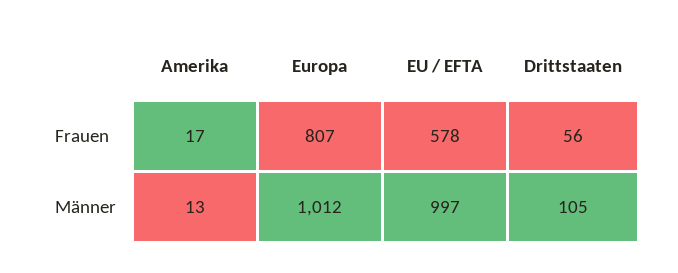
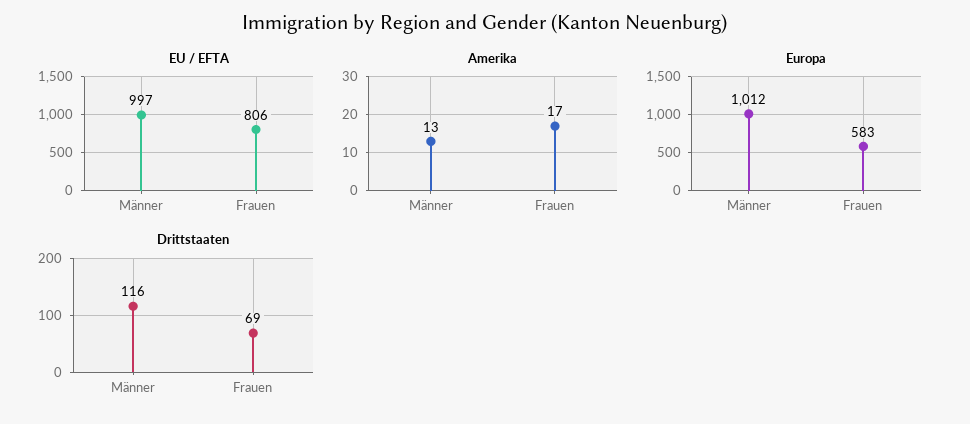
  {
    "Amerika": {
      "Frauen": 17,
      "Männer": 13
    },
    "Europa": {
-     "Frauen": 807,
+     "Frauen": 583,
      "Männer": 1012
    },
    "EU / EFTA": {
-     "Frauen": 578,
+     "Frauen": 806,
      "Männer": 997
    },
    "Drittstaaten": {
-     "Frauen": 56,
+     "Frauen": 69,
-     "Männer": 105
+     "Männer": 116
    }
  }

